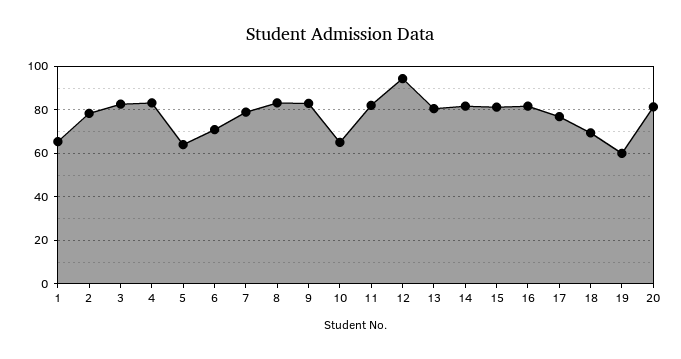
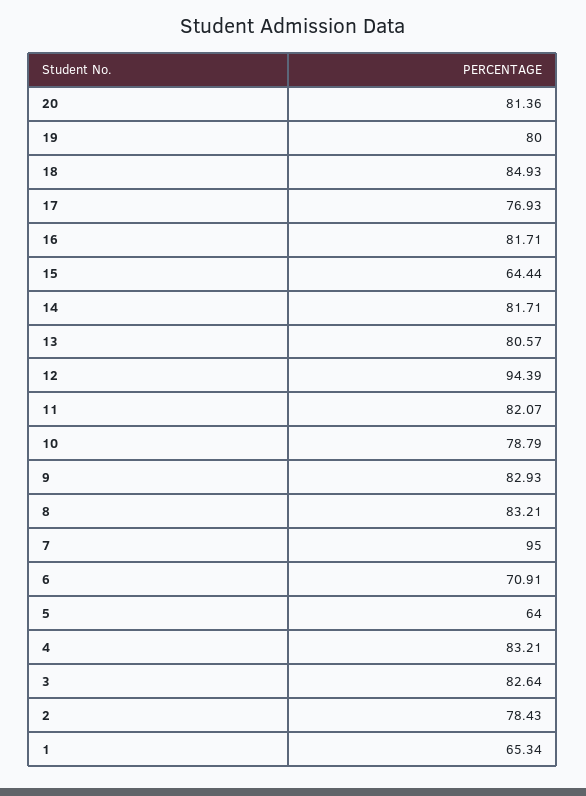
  {
    "1": 65.34,
    "2": 78.43,
    "3": 82.64,
    "4": 83.21,
    "5": 64,
    "6": 70.91,
-   "7": 80,
+   "7": 95,
    "8": 83.21,
    "9": 82.93,
-   "10": 65,
+   "10": 78.79,
    "11": 82.07,
    "12": 94.39,
    "13": 80.57,
    "14": 81.71,
-   "15": 80,
+   "15": 64.44,
    "16": 81.71,
    "17": 76.93,
-   "18": 70,
+   "18": 84.93,
-   "19": 60,
+   "19": 80,
    "20": 81.36
  }

